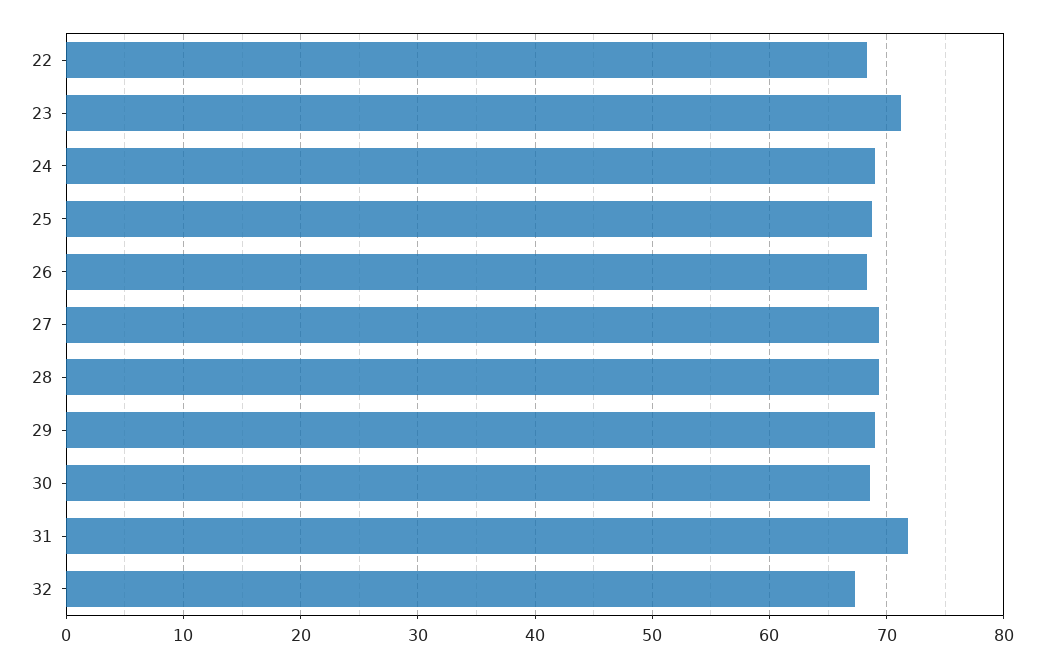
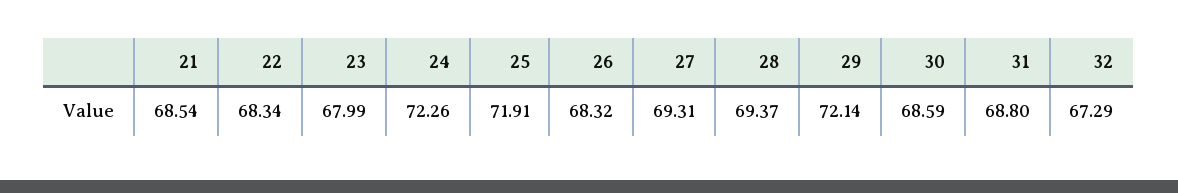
  {
    "22": 68.34,
-   "23": 71,
+   "23": 67.99,
-   "24": 69,
+   "24": 72.26,
-   "25": 69,
+   "25": 71.91,
    "26": 68.32,
    "27": 69.31,
    "28": 69.37,
-   "29": 69,
+   "29": 72.14,
    "30": 68.59,
-   "31": 72,
+   "31": 68.8,
-   "32": 67.29
+   "32": 67.29,
+   "21": 68.54
  }

